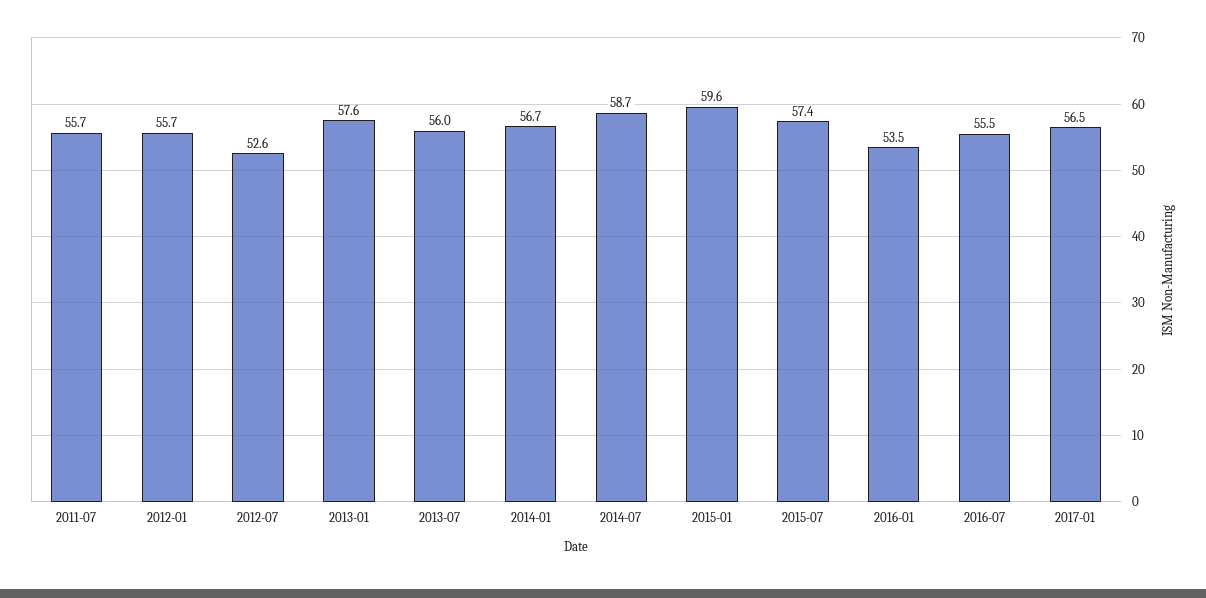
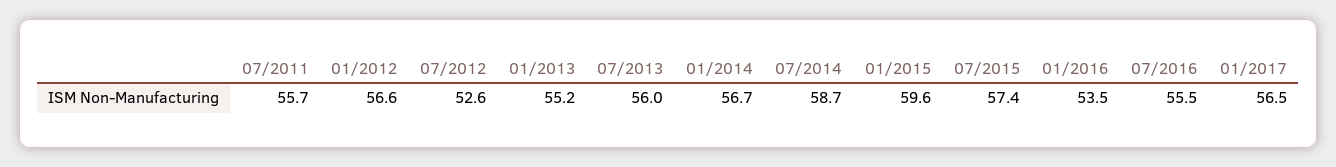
  {
    "2011-07": 55.7,
-   "2012-01": 55.7,
+   "2012-01": 56.6,
    "2012-07": 52.6,
-   "2013-01": 57.6,
+   "2013-01": 55.2,
    "2013-07": 56,
    "2014-01": 56.7,
    "2014-07": 58.7,
    "2015-01": 59.6,
    "2015-07": 57.4,
    "2016-01": 53.5,
    "2016-07": 55.5,
    "2017-01": 56.5
  }

